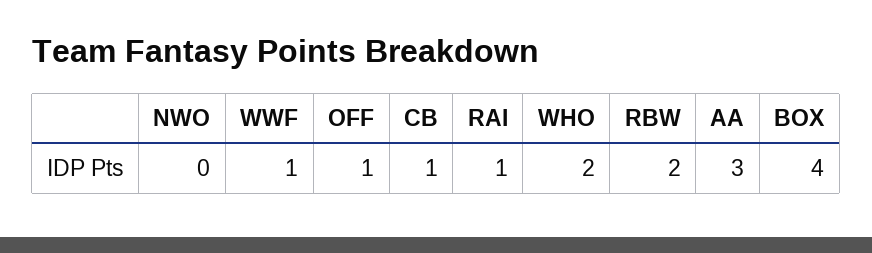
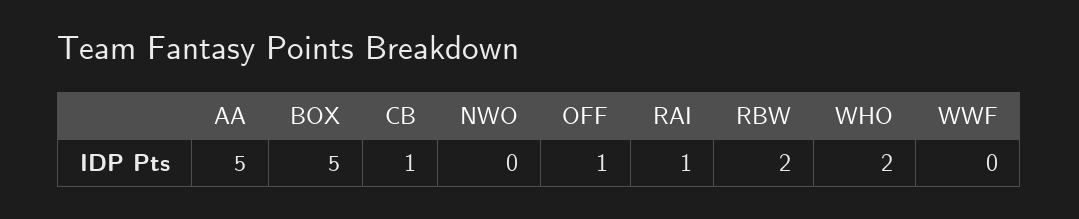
  {
    "NWO": 0,
-   "WWF": 1,
+   "WWF": 0,
    "OFF": 1,
    "CB": 1,
    "RAI": 1,
    "WHO": 2,
    "RBW": 2,
-   "AA": 3,
+   "AA": 5,
-   "BOX": 4
+   "BOX": 5
  }

